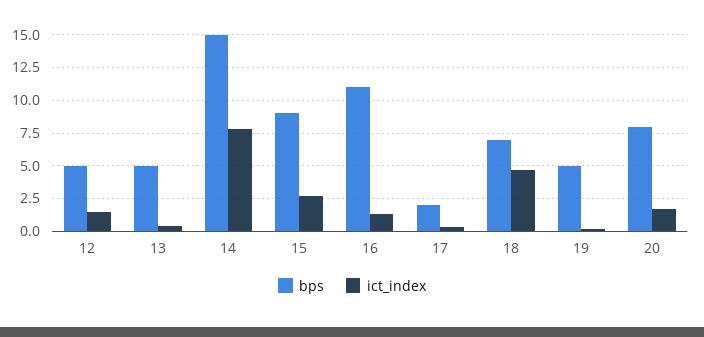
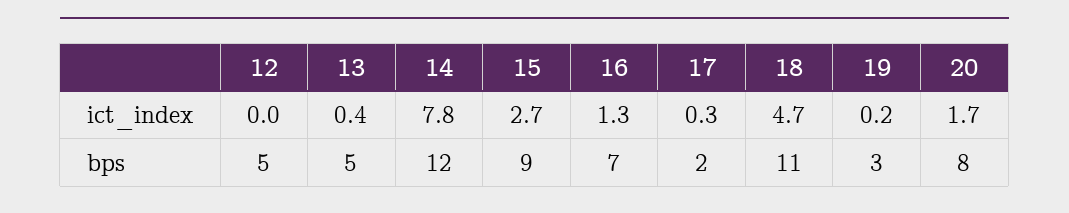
  {
    "bps": {
      "12": 5,
      "13": 5,
-     "14": 15,
+     "14": 12,
      "15": 9,
-     "16": 11,
+     "16": 7,
      "17": 2,
-     "18": 7,
+     "18": 11,
-     "19": 5,
+     "19": 3,
      "20": 8
    },
    "ict_index": {
-     "12": 1.5,
+     "12": 0,
      "13": 0.4,
      "14": 7.8,
      "15": 2.7,
      "16": 1.3,
      "17": 0.3,
      "18": 4.7,
      "19": 0.2,
      "20": 1.7
    }
  }

